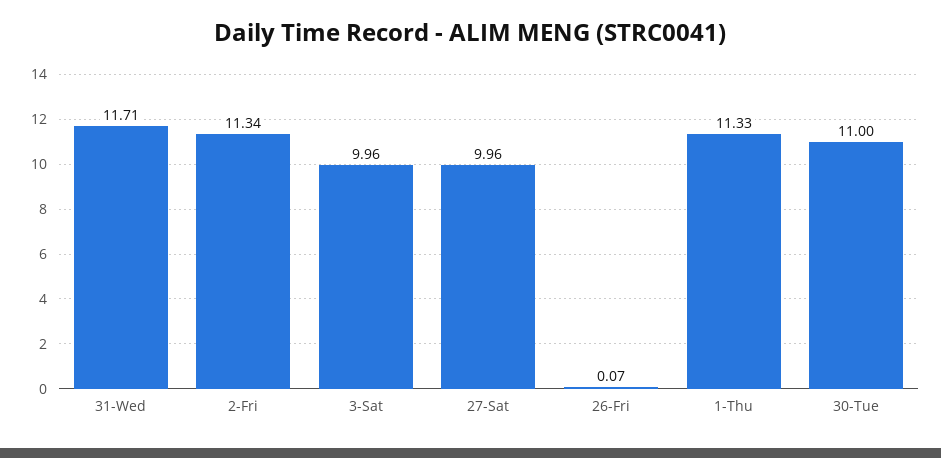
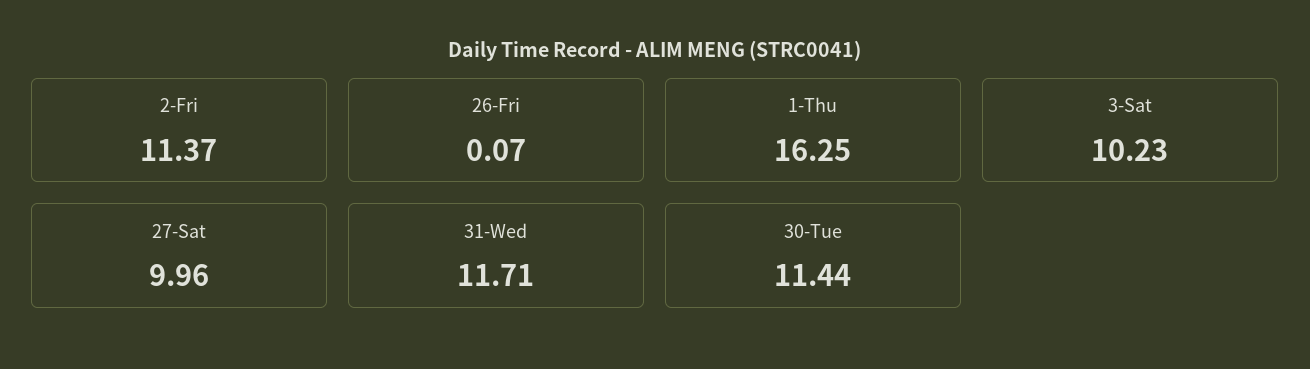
  {
    "31-Wed": 11.71,
-   "2-Fri": 11.34,
+   "2-Fri": 11.37,
-   "3-Sat": 9.96,
+   "3-Sat": 10.23,
    "27-Sat": 9.96,
    "26-Fri": 0.07,
-   "1-Thu": 11.33,
+   "1-Thu": 16.25,
-   "30-Tue": 11
+   "30-Tue": 11.44
  }

